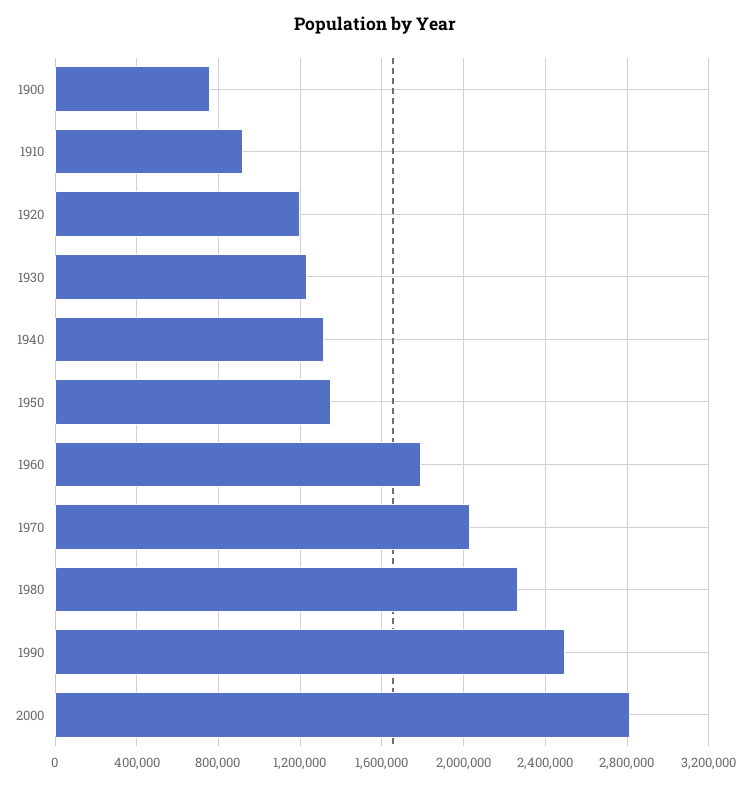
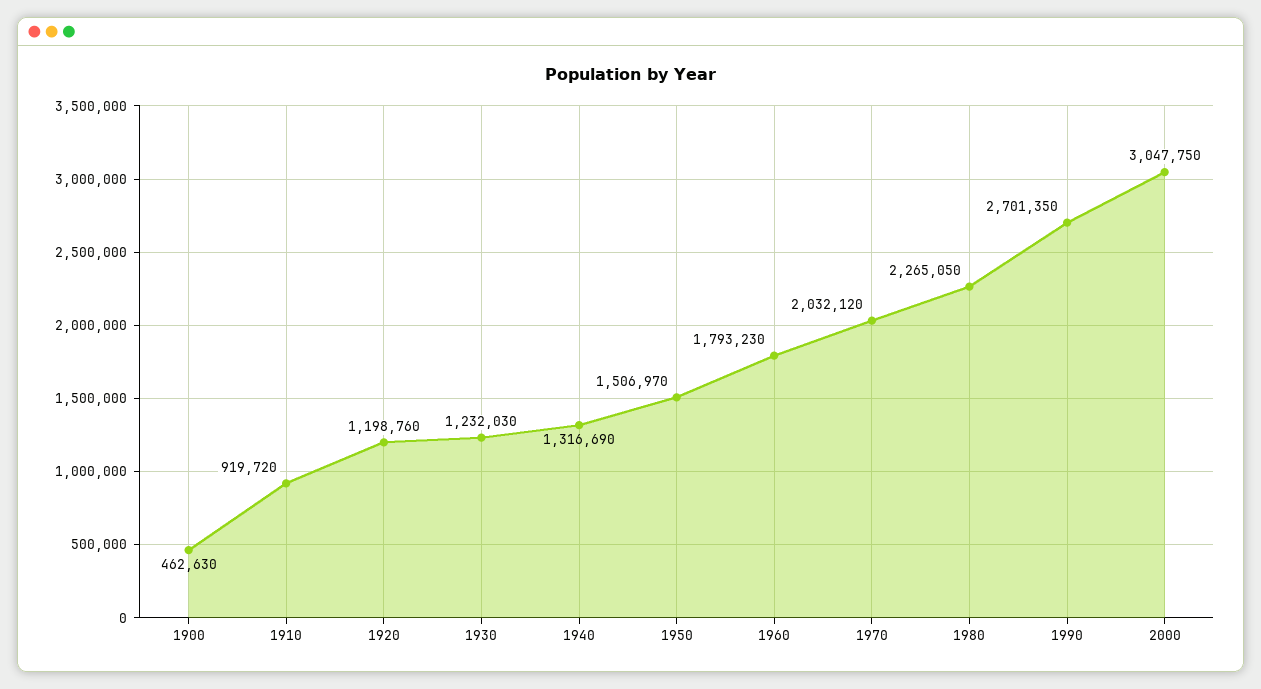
  {
-   "1900": 750000,
+   "1900": 462630,
    "1910": 919720,
    "1920": 1198760,
    "1930": 1232030,
    "1940": 1316690,
-   "1950": 1350000,
+   "1950": 1506970,
    "1960": 1793230,
    "1970": 2032120,
    "1980": 2265050,
-   "1990": 2500000,
+   "1990": 2701350,
-   "2000": 2800000
+   "2000": 3047750
  }

